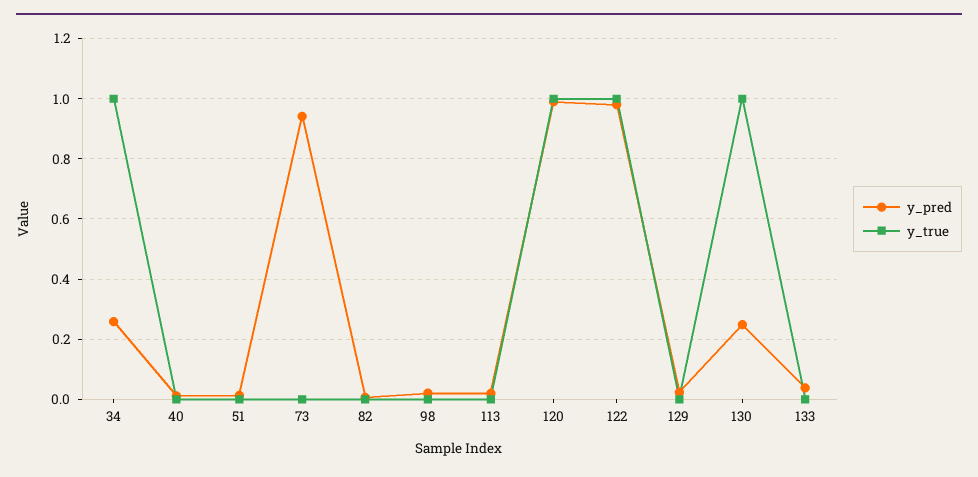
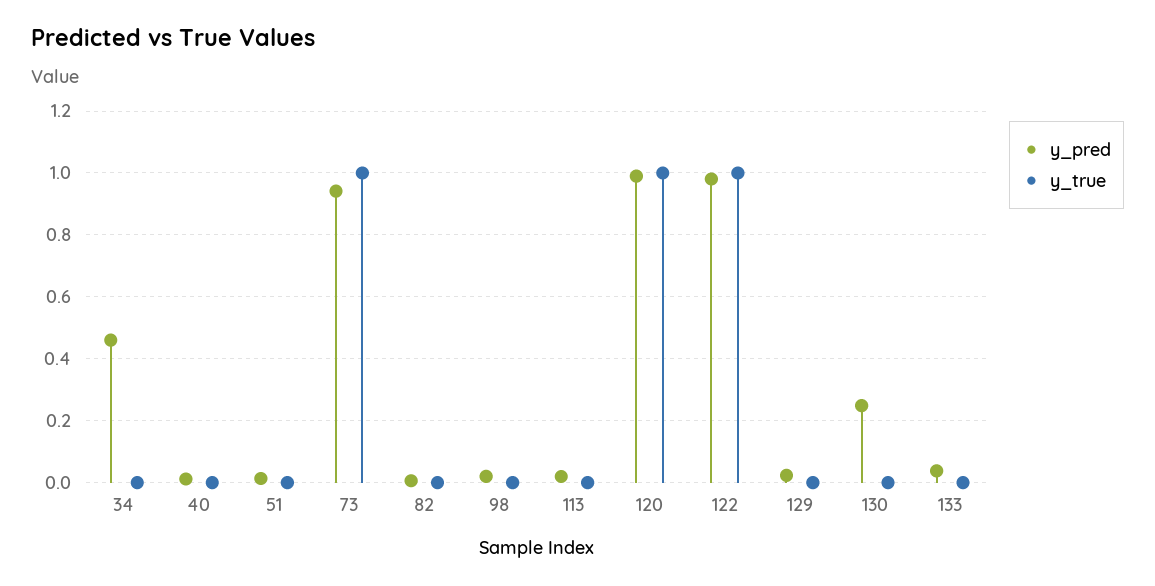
  {
    "y_pred": {
-     "34": 0.26,
+     "34": 0.46,
      "40": 0.02,
      "51": 0.02,
      "73": 0.94,
      "82": 0,
      "98": 0.02,
      "113": 0.02,
      "120": 1,
      "122": 0.98,
      "129": 0.02,
      "130": 0.24,
      "133": 0.04
    },
    "y_true": {
-     "34": 1,
+     "34": 0,
      "40": 0,
      "51": 0,
-     "73": 0,
+     "73": 1,
      "82": 0,
      "98": 0,
      "113": 0,
      "120": 1,
      "122": 1,
      "129": 0,
-     "130": 1,
+     "130": 0,
      "133": 0
    }
  }

